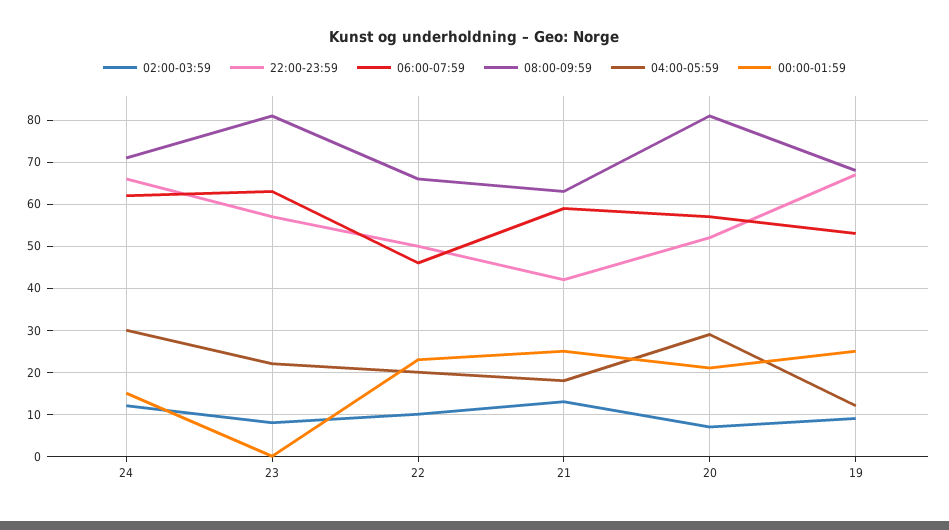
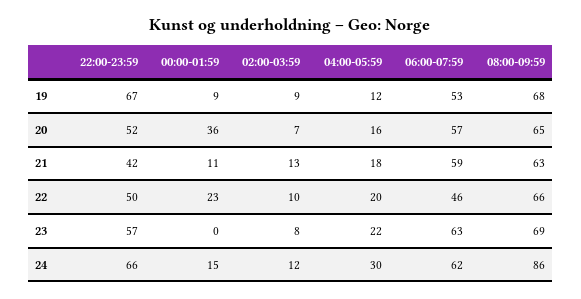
  {
    "02:00-03:59": {
      "24": 12,
      "23": 8,
      "22": 10,
      "21": 13,
      "20": 7,
      "19": 9
    },
    "22:00-23:59": {
      "24": 66,
      "23": 57,
      "22": 50,
      "21": 42,
      "20": 52,
      "19": 67
    },
    "06:00-07:59": {
      "24": 62,
      "23": 63,
      "22": 46,
      "21": 59,
      "20": 57,
      "19": 53
    },
    "08:00-09:59": {
-     "24": 70,
+     "24": 86,
-     "23": 80,
+     "23": 69,
      "22": 66,
      "21": 63,
-     "20": 80,
+     "20": 65,
      "19": 68
    },
    "04:00-05:59": {
      "24": 30,
      "23": 22,
      "22": 20,
      "21": 18,
-     "20": 30,
+     "20": 16,
      "19": 12
    },
    "00:00-01:59": {
      "24": 15,
      "23": 0,
      "22": 23,
-     "21": 25,
+     "21": 11,
-     "20": 20,
+     "20": 36,
-     "19": 25
+     "19": 9
    }
  }

